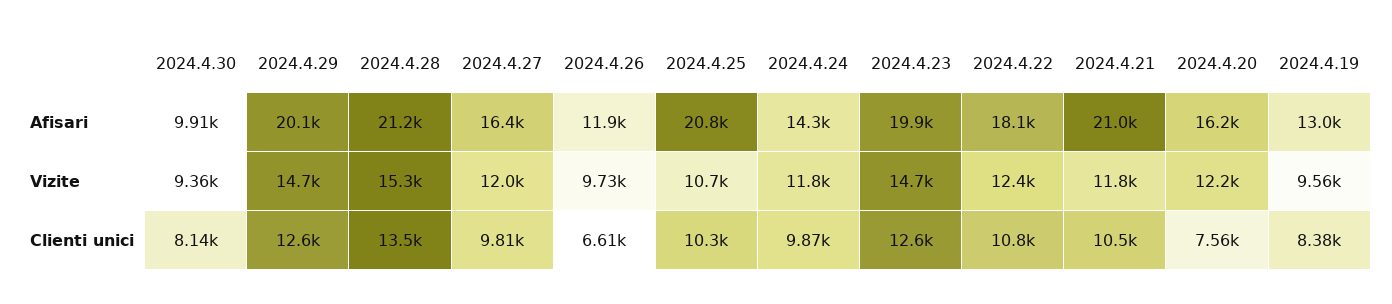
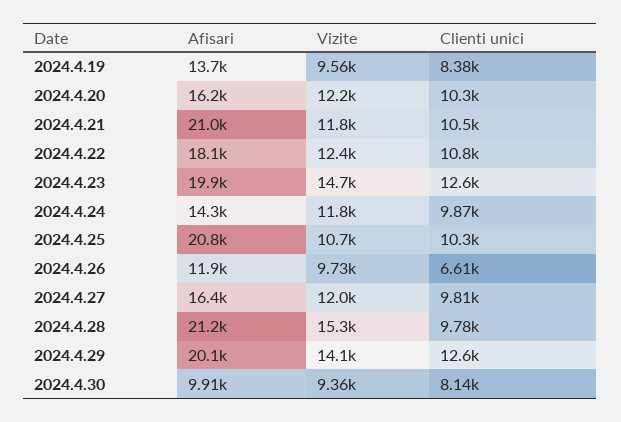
  {
    "2024.4.30": {
      "Afisari": 9910,
      "Vizite": 9360,
      "Clienti unici": 8140
    },
    "2024.4.29": {
      "Afisari": 20100,
-     "Vizite": 14700,
+     "Vizite": 14100,
      "Clienti unici": 12600
    },
    "2024.4.28": {
      "Afisari": 21200,
      "Vizite": 15300,
-     "Clienti unici": 13500
+     "Clienti unici": 9780
    },
    "2024.4.27": {
      "Afisari": 16400,
      "Vizite": 12000,
      "Clienti unici": 9810
    },
    "2024.4.26": {
      "Afisari": 11900,
      "Vizite": 9730,
      "Clienti unici": 6610
    },
    "2024.4.25": {
      "Afisari": 20800,
      "Vizite": 10700,
      "Clienti unici": 10300
    },
    "2024.4.24": {
      "Afisari": 14300,
      "Vizite": 11800,
      "Clienti unici": 9870
    },
    "2024.4.23": {
      "Afisari": 19900,
      "Vizite": 14700,
      "Clienti unici": 12600
    },
    "2024.4.22": {
      "Afisari": 18100,
      "Vizite": 12400,
      "Clienti unici": 10800
    },
    "2024.4.21": {
      "Afisari": 21000,
      "Vizite": 11800,
      "Clienti unici": 10500
    },
    "2024.4.20": {
      "Afisari": 16200,
      "Vizite": 12200,
-     "Clienti unici": 7560
+     "Clienti unici": 10300
    },
    "2024.4.19": {
-     "Afisari": 13000,
+     "Afisari": 13700,
      "Vizite": 9560,
      "Clienti unici": 8380
    }
  }

